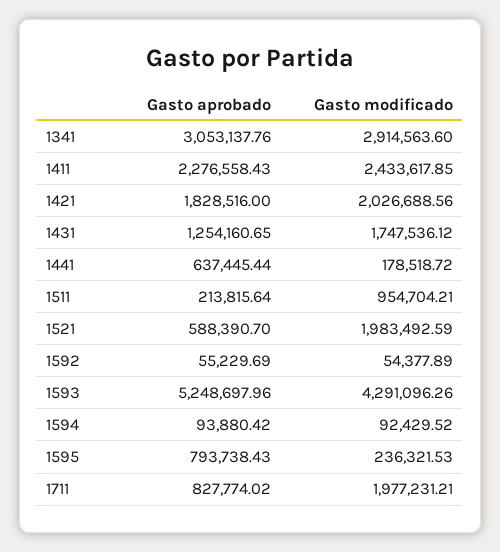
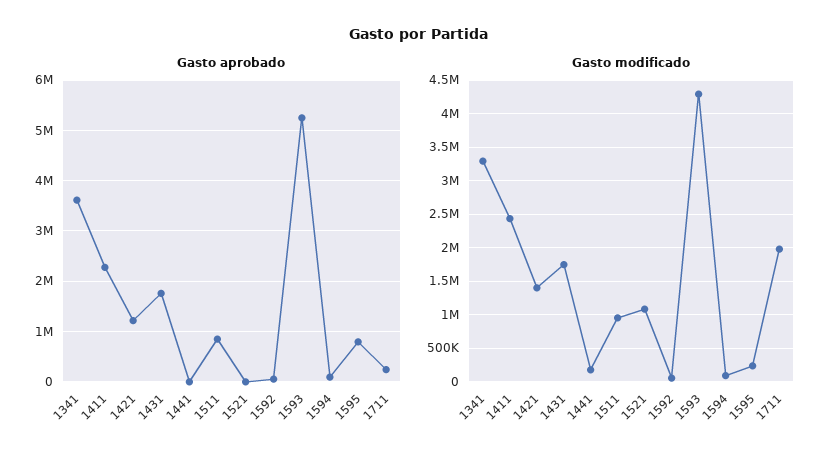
  {
    "Gasto aprobado": {
-     "1341": 3053137.76,
+     "1341": 3600000,
      "1411": 2276558.43,
-     "1421": 1828516,
+     "1421": 1200000,
-     "1431": 1254160.65,
+     "1431": 1800000,
-     "1441": 637445.44,
+     "1441": 0,
-     "1511": 213815.64,
+     "1511": 800000,
-     "1521": 588390.7,
+     "1521": 0,
      "1592": 55229.69,
      "1593": 5248697.96,
      "1594": 93880.42,
      "1595": 793738.43,
-     "1711": 827774.02
+     "1711": 200000
    },
    "Gasto modificado": {
-     "1341": 2914563.6,
+     "1341": 3300000,
      "1411": 2433617.85,
-     "1421": 2026688.56,
+     "1421": 1400000,
      "1431": 1747536.12,
      "1441": 178518.72,
      "1511": 954704.21,
-     "1521": 1983492.59,
+     "1521": 1100000,
      "1592": 54377.89,
      "1593": 4291096.26,
      "1594": 92429.52,
      "1595": 236321.53,
      "1711": 1977231.21
    }
  }

